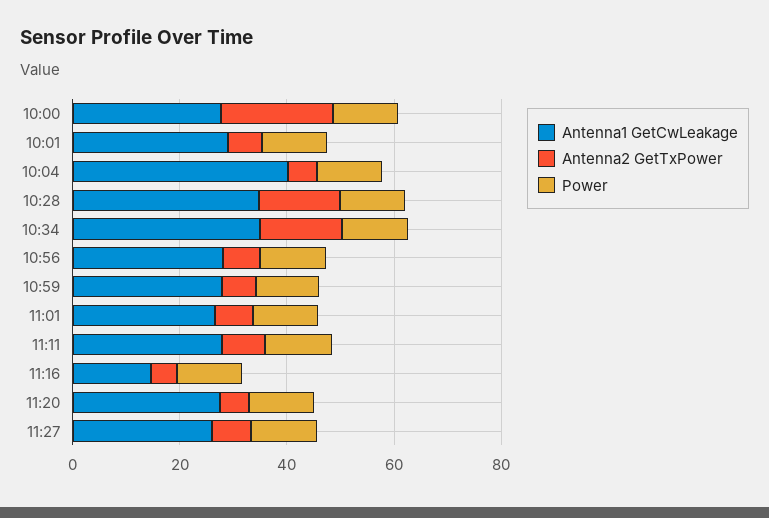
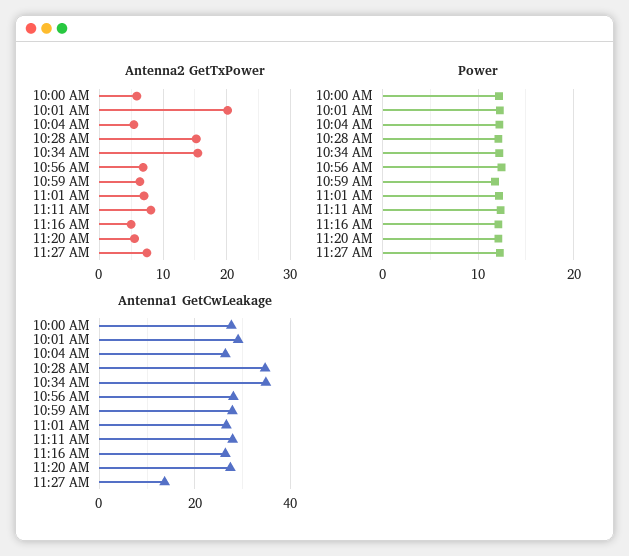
  {
    "Antenna1 GetCwLeakage": {
      "10:00": 28,
      "10:01": 30,
-     "10:04": 40,
+     "10:04": 26,
      "10:28": 34,
      "10:34": 34,
      "10:56": 28,
      "10:59": 28,
      "11:01": 26,
      "11:11": 28,
-     "11:16": 15,
+     "11:16": 26,
      "11:20": 28,
-     "11:27": 25
+     "11:27": 14
    },
    "Antenna2 GetTxPower": {
-     "10:00": 20,
+     "10:00": 6,
-     "10:01": 5,
+     "10:01": 20,
      "10:04": 5,
      "10:28": 15,
      "10:34": 15,
      "10:56": 7,
      "10:59": 6,
      "11:01": 7,
      "11:11": 8,
      "11:16": 5,
      "11:20": 6,
      "11:27": 7
    },
    "Power": {
      "10:00": 12,
      "10:01": 12,
      "10:04": 12,
      "10:28": 12,
      "10:34": 12,
      "10:56": 12,
      "10:59": 12,
      "11:01": 12,
      "11:11": 12,
      "11:16": 12,
      "11:20": 12,
      "11:27": 12
    }
  }

